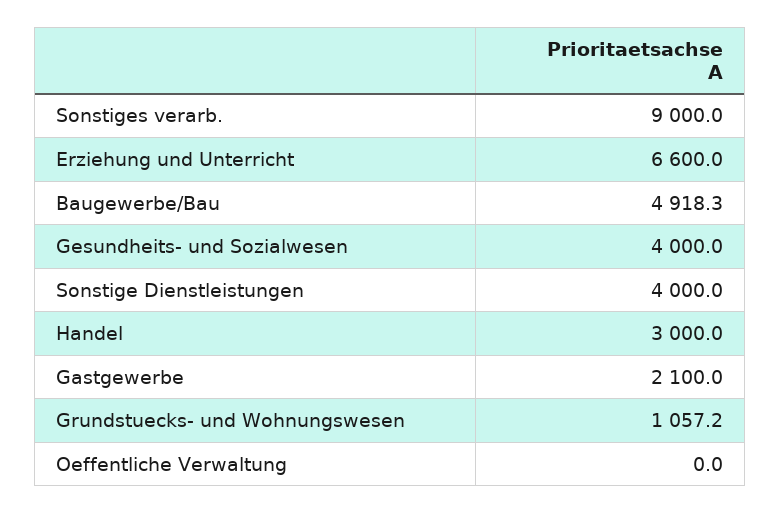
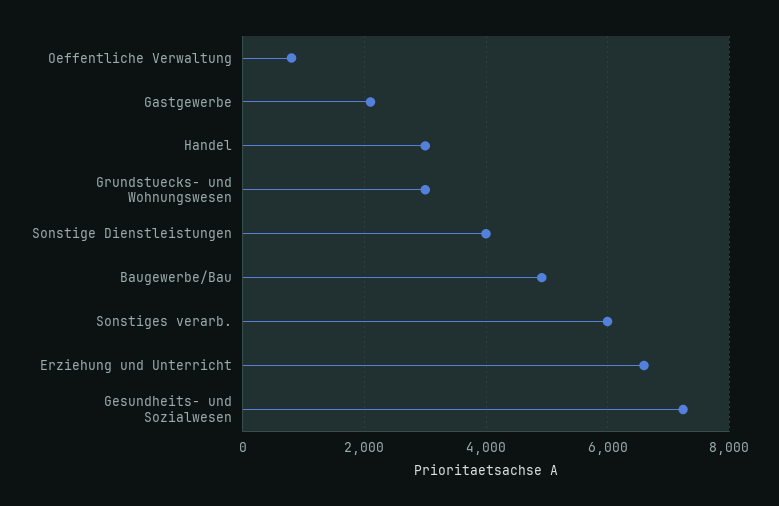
  {
-   "Sonstiges verarb.": 9000,
+   "Sonstiges verarb.": 6000,
    "Erziehung und Unterricht": 6600,
    "Baugewerbe/Bau": 4918.3,
-   "Gesundheits- und Sozialwesen": 4000,
+   "Gesundheits- und Sozialwesen": 7200,
    "Sonstige Dienstleistungen": 4000,
    "Handel": 3000,
    "Gastgewerbe": 2100,
-   "Grundstuecks- und Wohnungswesen": 1057.2,
+   "Grundstuecks- und Wohnungswesen": 3000,
-   "Oeffentliche Verwaltung": 0
+   "Oeffentliche Verwaltung": 800
  }

